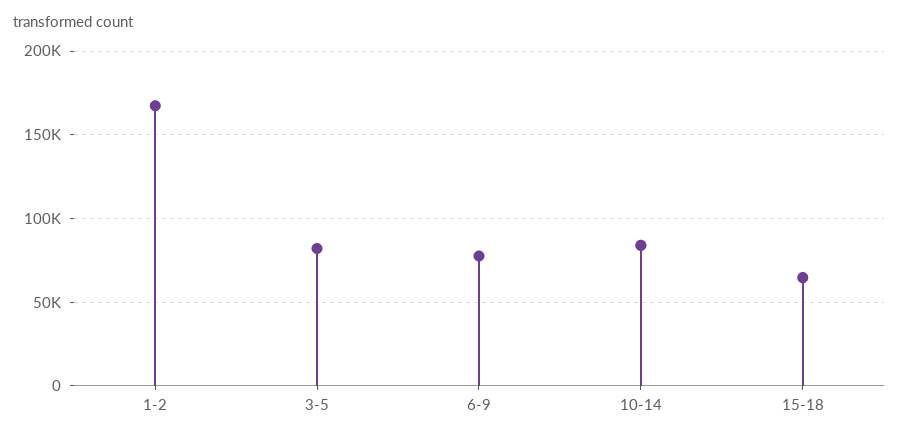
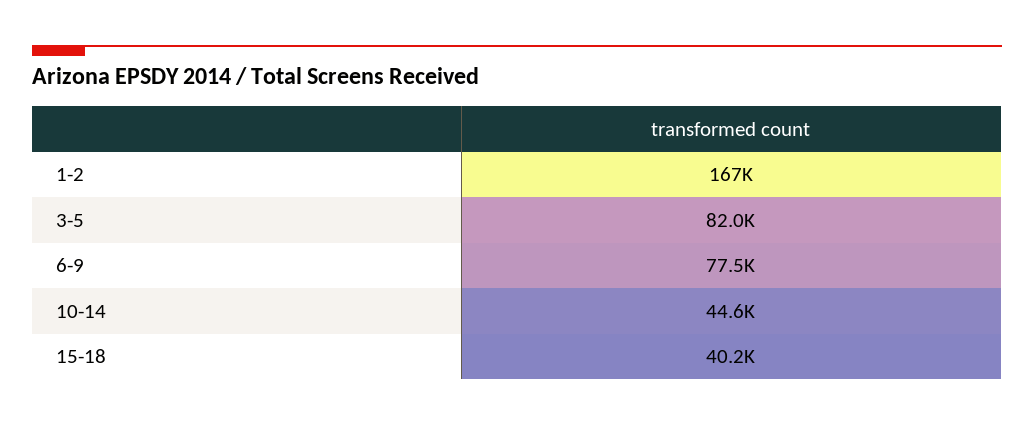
  {
    "1-2": 167000,
    "3-5": 82000,
    "6-9": 77500,
-   "10-14": 85000,
+   "10-14": 44600,
-   "15-18": 65000
+   "15-18": 40200
  }

